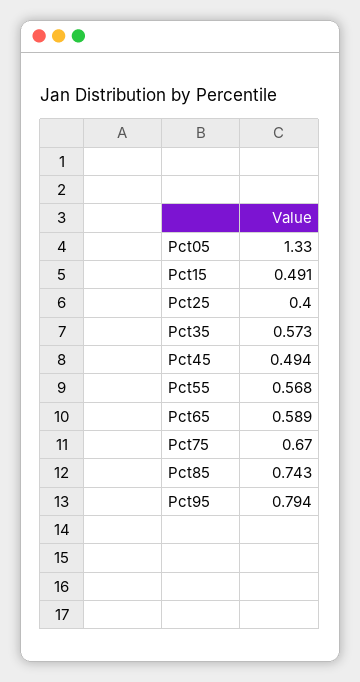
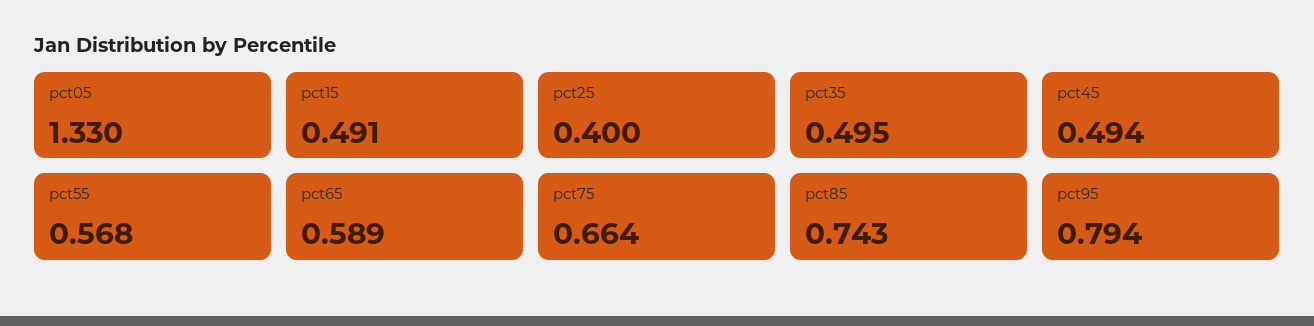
  {
    "Pct05": 1.33,
    "Pct15": 0.491,
    "Pct25": 0.4,
-   "Pct35": 0.573,
+   "Pct35": 0.495,
    "Pct45": 0.494,
    "Pct55": 0.568,
    "Pct65": 0.589,
-   "Pct75": 0.67,
+   "Pct75": 0.664,
    "Pct85": 0.743,
    "Pct95": 0.794
  }

